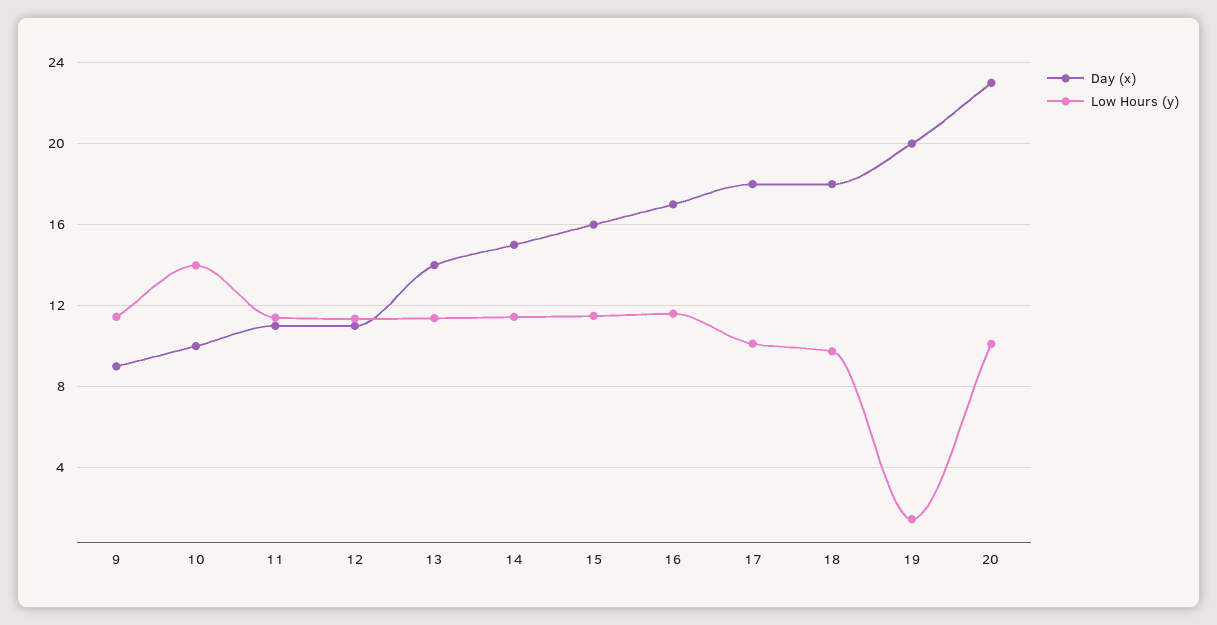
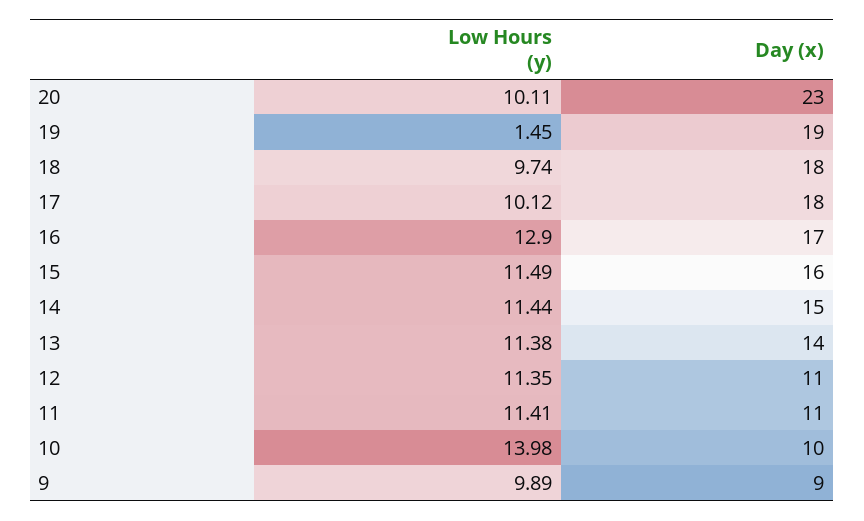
  {
    "Day (x)": {
      "9": 9,
      "10": 10,
      "11": 11,
      "12": 11,
      "13": 14,
      "14": 15,
      "15": 16,
      "16": 17,
      "17": 18,
      "18": 18,
-     "19": 20,
+     "19": 19,
      "20": 23
    },
    "Low Hours (y)": {
-     "9": 11.5,
+     "9": 9.89,
      "10": 13.98,
      "11": 11.41,
      "12": 11.35,
      "13": 11.38,
      "14": 11.44,
      "15": 11.49,
-     "16": 11.5,
+     "16": 12.9,
      "17": 10.12,
      "18": 9.74,
      "19": 1.45,
      "20": 10.11
    }
  }

